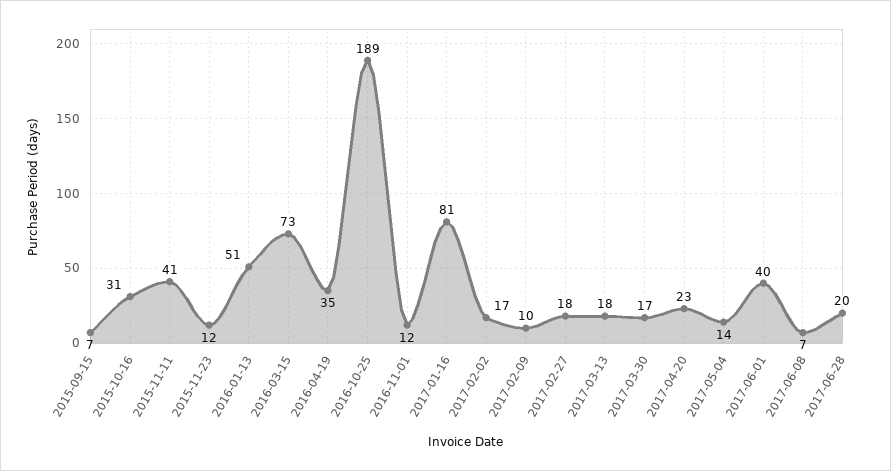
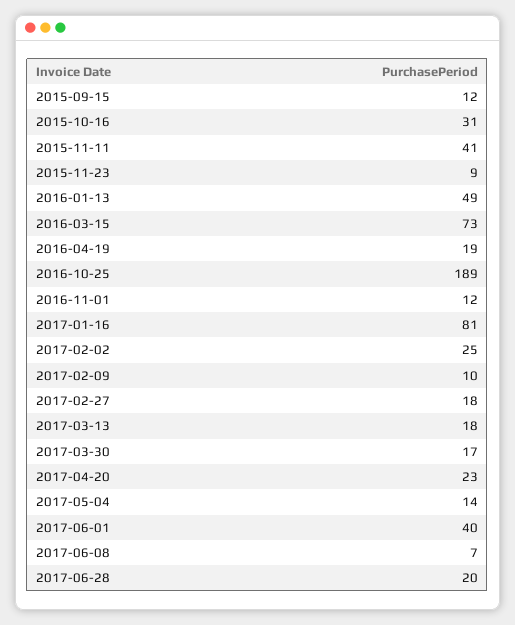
  {
-   "2015-09-15": 7,
+   "2015-09-15": 12,
    "2015-10-16": 31,
    "2015-11-11": 41,
-   "2015-11-23": 12,
+   "2015-11-23": 9,
-   "2016-01-13": 51,
+   "2016-01-13": 49,
    "2016-03-15": 73,
-   "2016-04-19": 35,
+   "2016-04-19": 19,
    "2016-10-25": 189,
    "2016-11-01": 12,
    "2017-01-16": 81,
-   "2017-02-02": 17,
+   "2017-02-02": 25,
    "2017-02-09": 10,
    "2017-02-27": 18,
    "2017-03-13": 18,
    "2017-03-30": 17,
    "2017-04-20": 23,
    "2017-05-04": 14,
    "2017-06-01": 40,
    "2017-06-08": 7,
    "2017-06-28": 20
  }

